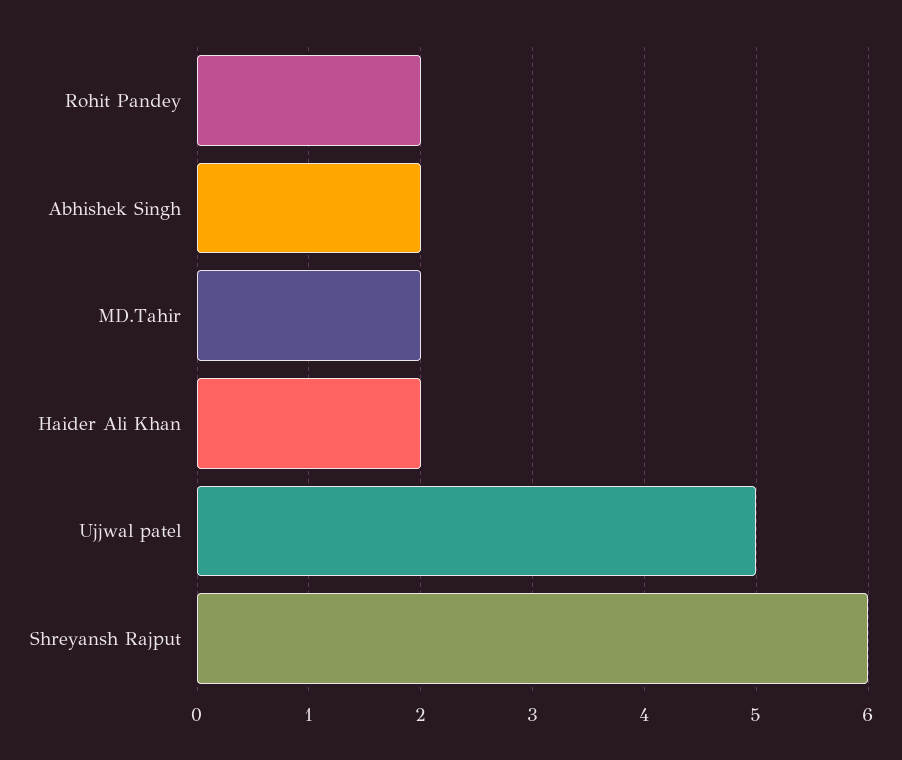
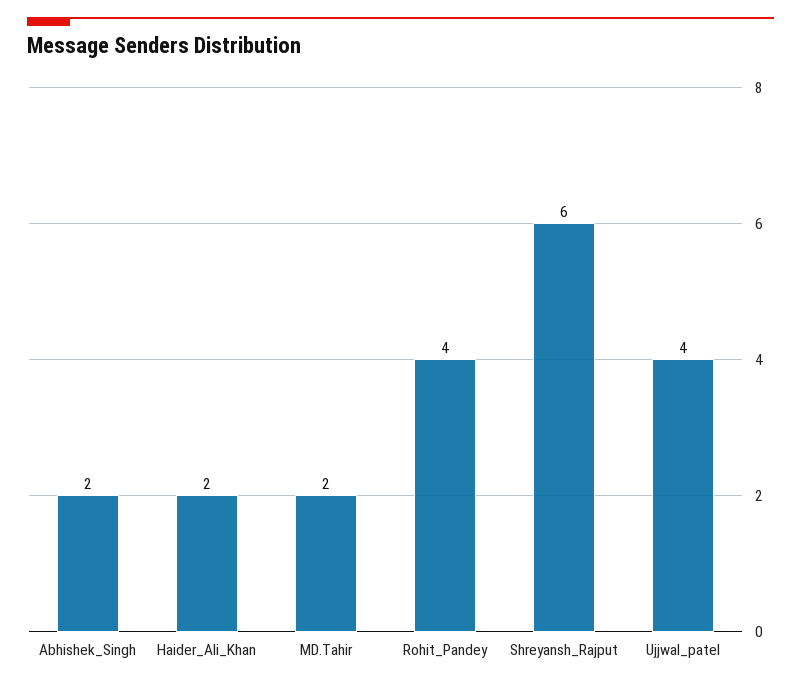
  {
-   "Rohit Pandey": 2,
+   "Rohit Pandey": 4,
    "Abhishek Singh": 2,
    "MD.Tahir": 2,
    "Haider Ali Khan": 2,
-   "Ujjwal patel": 5,
+   "Ujjwal patel": 4,
    "Shreyansh Rajput": 6
  }

